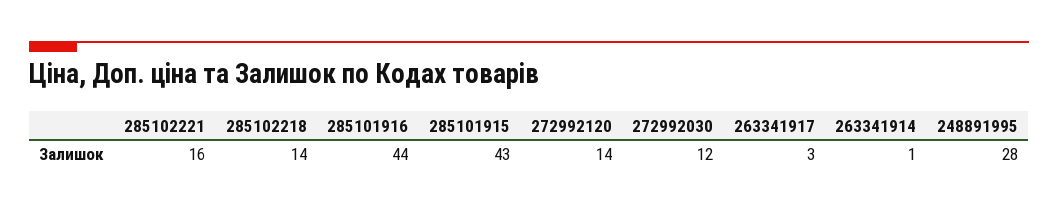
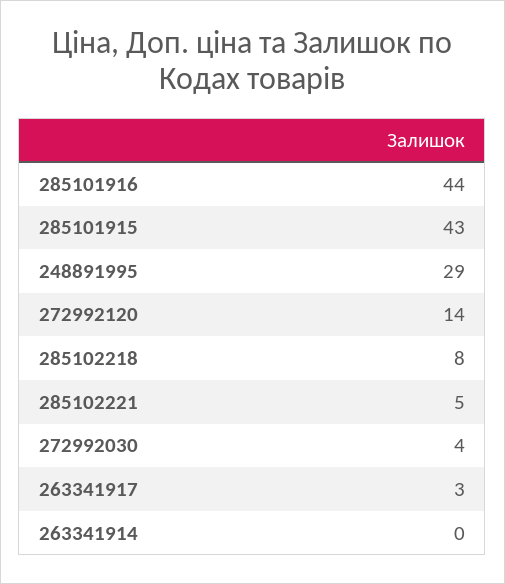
  {
-   "285102221": 16,
+   "285102221": 5,
-   "285102218": 14,
+   "285102218": 8,
    "285101916": 44,
    "285101915": 43,
    "272992120": 14,
-   "272992030": 12,
+   "272992030": 4,
    "263341917": 3,
-   "263341914": 1,
+   "263341914": 0,
-   "248891995": 28
+   "248891995": 29
  }

